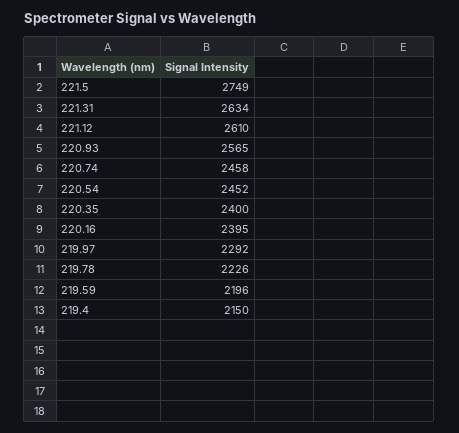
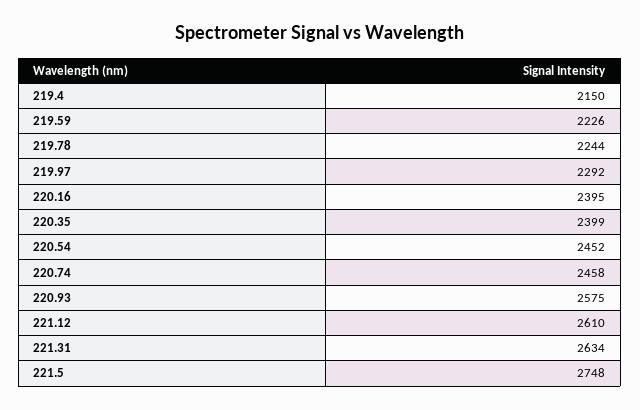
  {
-   "221.5": 2749,
+   "221.5": 2748,
    "221.31": 2634,
    "221.12": 2610,
-   "220.93": 2565,
+   "220.93": 2575,
    "220.74": 2458,
    "220.54": 2452,
-   "220.35": 2400,
+   "220.35": 2399,
    "220.16": 2395,
    "219.97": 2292,
-   "219.78": 2226,
+   "219.78": 2244,
-   "219.59": 2196,
+   "219.59": 2226,
    "219.4": 2150
  }

